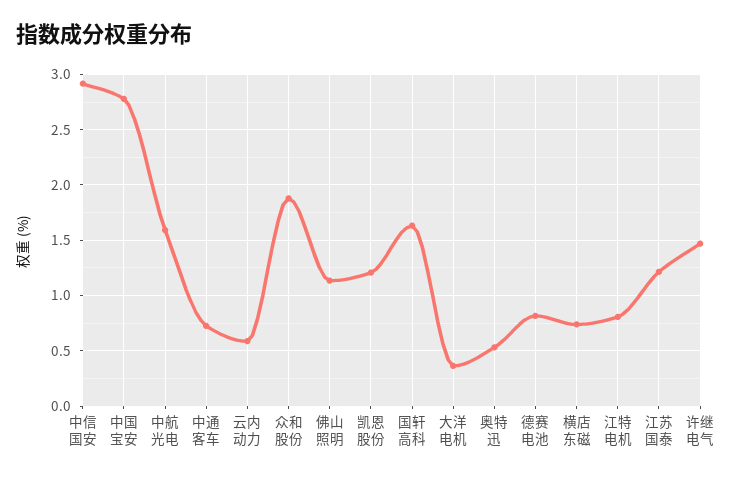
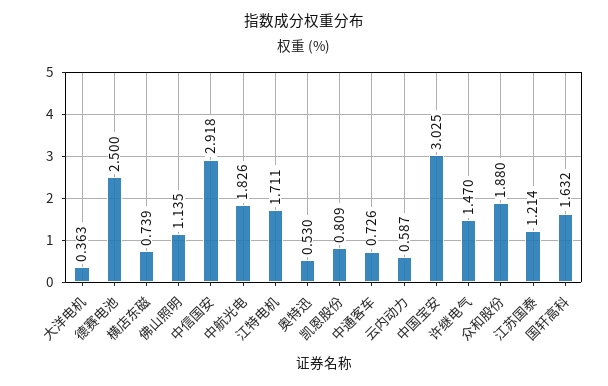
  {
    "中信国安": 2.918,
-   "中国宝安": 2.8,
+   "中国宝安": 3.025,
-   "中航光电": 1.6,
+   "中航光电": 1.826,
    "中通客车": 0.726,
    "云内动力": 0.587,
    "众和股份": 1.88,
    "佛山照明": 1.135,
-   "凯恩股份": 1.2,
+   "凯恩股份": 0.809,
    "国轩高科": 1.632,
    "大洋电机": 0.363,
    "奥特迅": 0.53,
-   "德赛电池": 0.8,
+   "德赛电池": 2.5,
    "横店东磁": 0.739,
-   "江特电机": 0.8,
+   "江特电机": 1.711,
    "江苏国泰": 1.214,
    "许继电气": 1.47
  }

